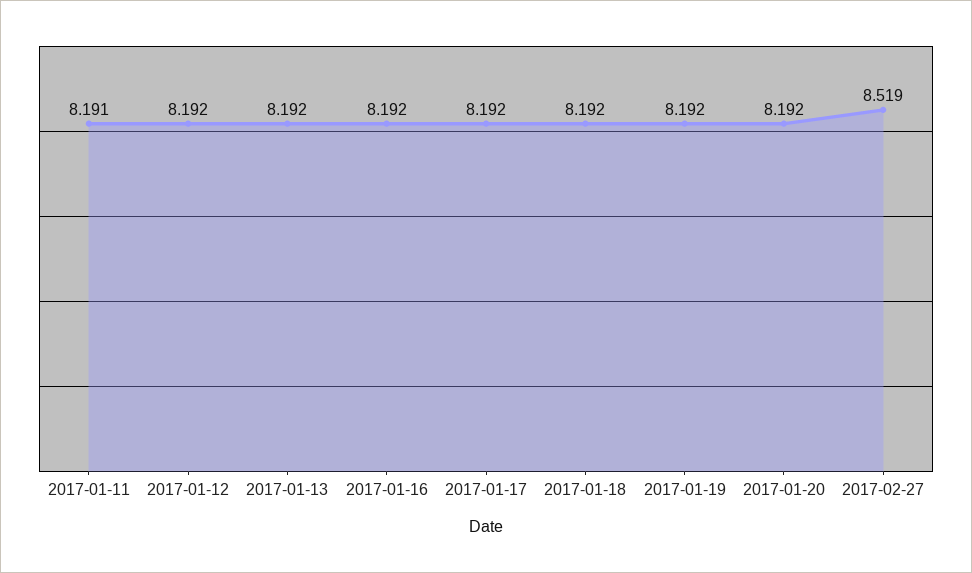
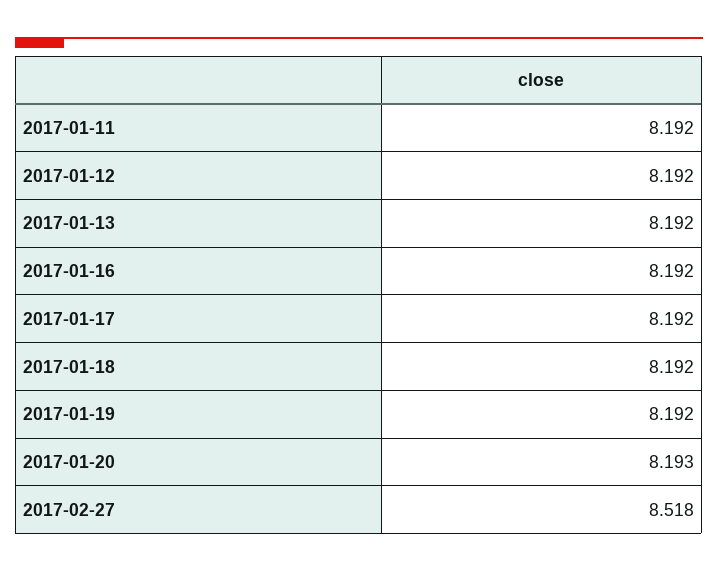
  {
-   "2017-01-11": 8.191,
+   "2017-01-11": 8.192,
    "2017-01-12": 8.192,
    "2017-01-13": 8.192,
    "2017-01-16": 8.192,
    "2017-01-17": 8.192,
    "2017-01-18": 8.192,
    "2017-01-19": 8.192,
-   "2017-01-20": 8.192,
+   "2017-01-20": 8.193,
-   "2017-02-27": 8.519
+   "2017-02-27": 8.518
  }

